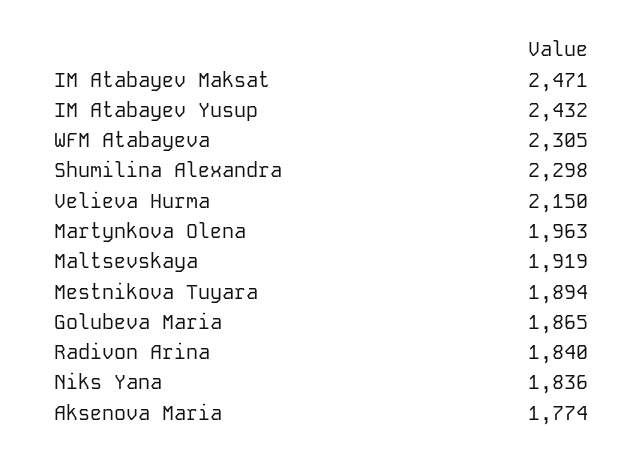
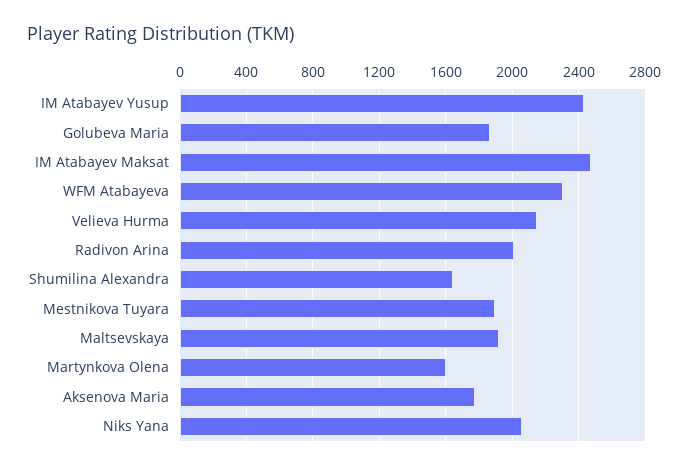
  {
    "IM Atabayev Maksat": 2471,
    "IM Atabayev Yusup": 2432,
    "WFM Atabayeva": 2305,
-   "Shumilina Alexandra": 2298,
+   "Shumilina Alexandra": 1650,
    "Velieva Hurma": 2150,
-   "Martynkova Olena": 1963,
+   "Martynkova Olena": 1600,
    "Maltsevskaya": 1919,
    "Mestnikova Tuyara": 1894,
    "Golubeva Maria": 1865,
-   "Radivon Arina": 1840,
+   "Radivon Arina": 2000,
-   "Niks Yana": 1836,
+   "Niks Yana": 2050,
    "Aksenova Maria": 1774
  }

